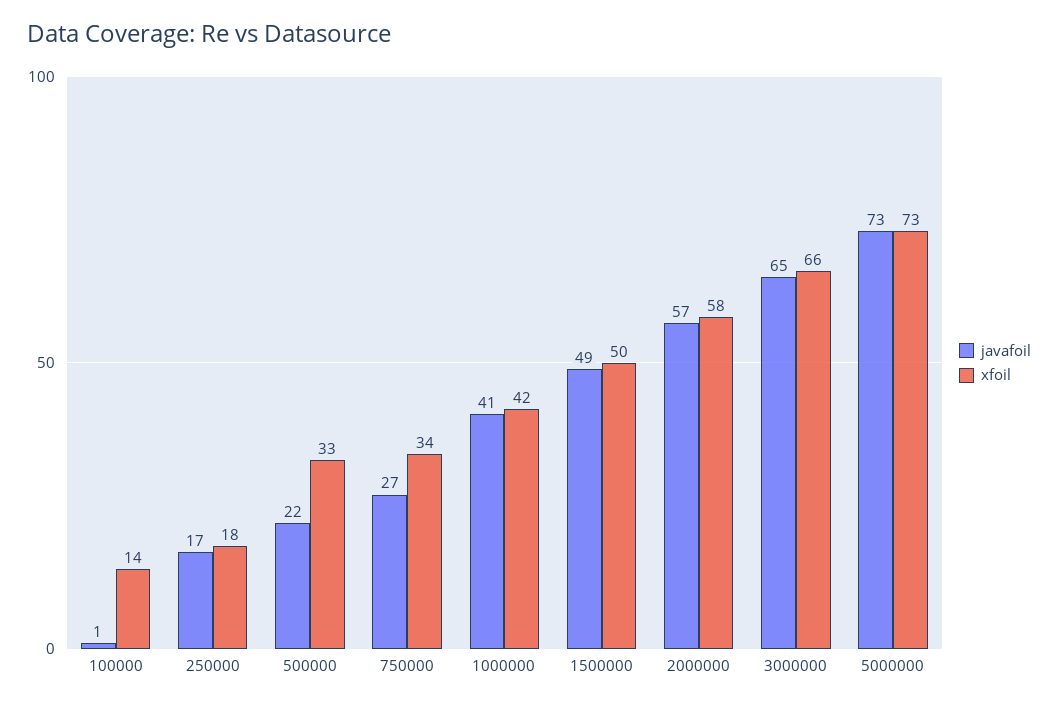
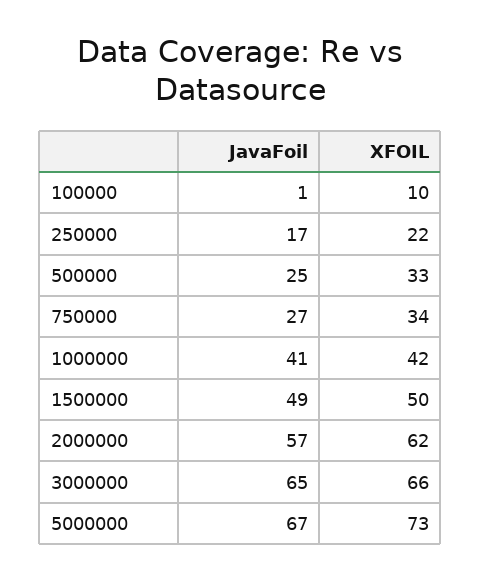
  {
    "javafoil": {
      "100000": 1,
      "250000": 17,
-     "500000": 22,
+     "500000": 25,
      "750000": 27,
      "1000000": 41,
      "1500000": 49,
      "2000000": 57,
      "3000000": 65,
-     "5000000": 73
+     "5000000": 67
    },
    "xfoil": {
-     "100000": 14,
+     "100000": 10,
-     "250000": 18,
+     "250000": 22,
      "500000": 33,
      "750000": 34,
      "1000000": 42,
      "1500000": 50,
-     "2000000": 58,
+     "2000000": 62,
      "3000000": 66,
      "5000000": 73
    }
  }

